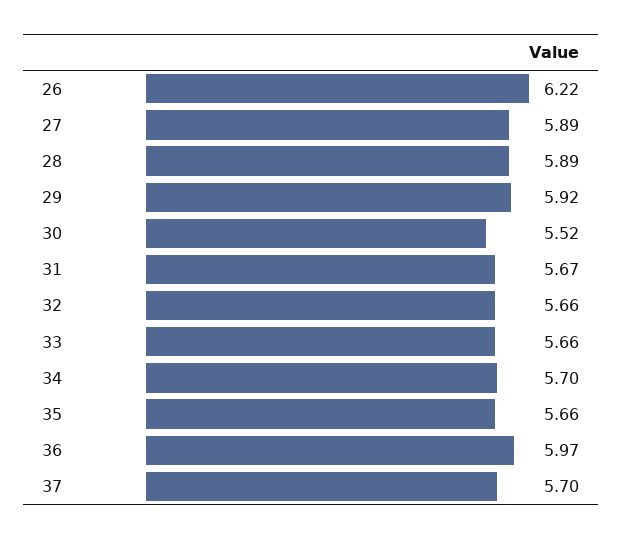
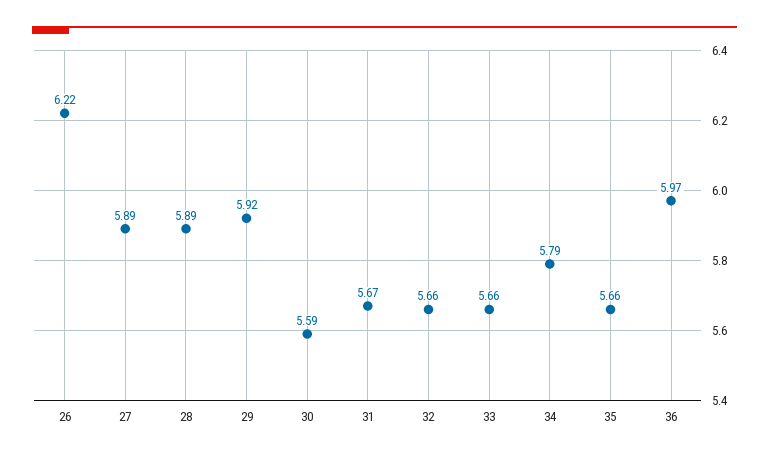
  {
    "26": 6.22,
    "27": 5.89,
    "28": 5.89,
    "29": 5.92,
-   "30": 5.52,
+   "30": 5.59,
    "31": 5.67,
    "32": 5.66,
    "33": 5.66,
-   "34": 5.7,
+   "34": 5.79,
    "35": 5.66,
-   "36": 5.97,
+   "36": 5.97
-   "37": 5.7
  }

